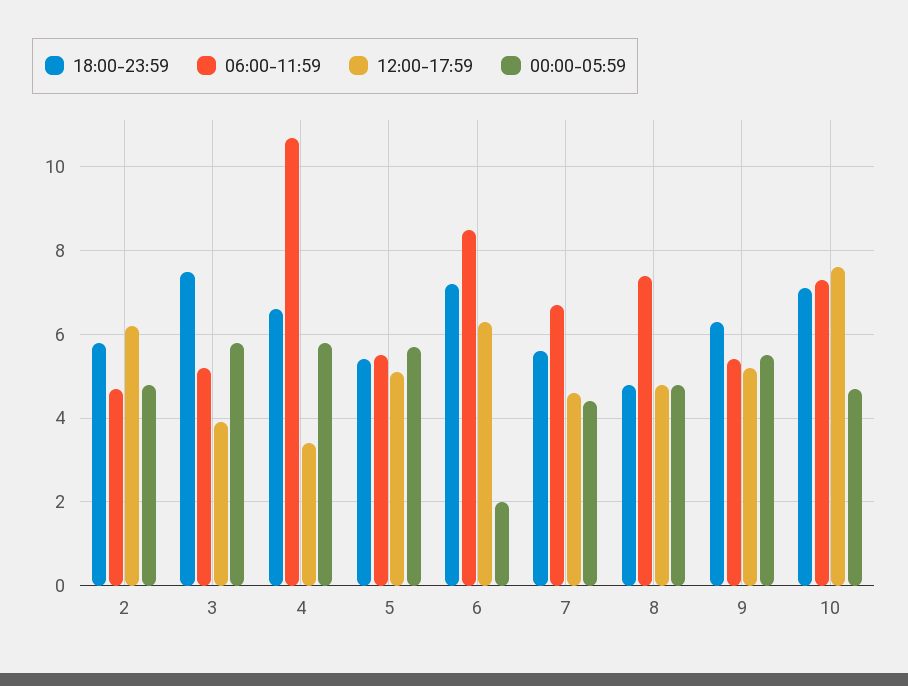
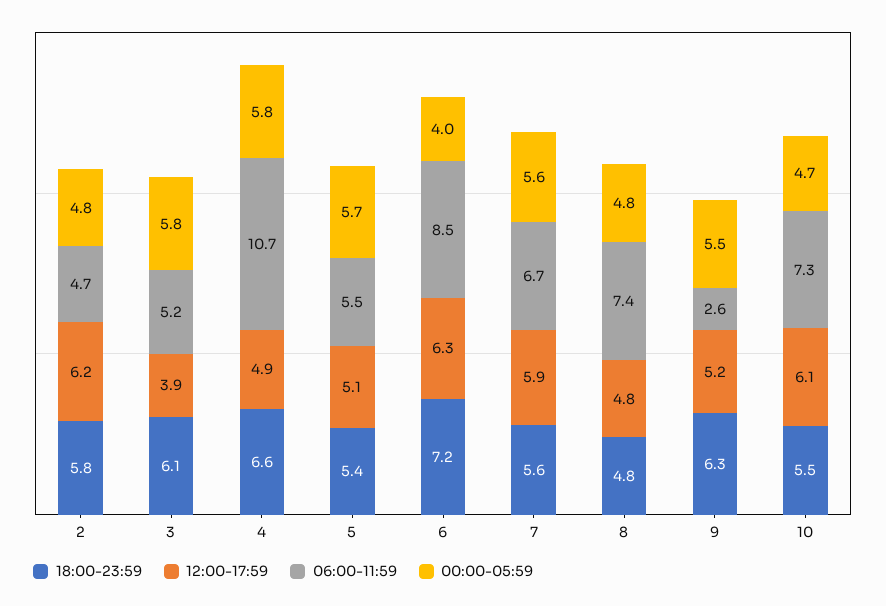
  {
    "18:00-23:59": {
      "2": 5.8,
-     "3": 7.5,
+     "3": 6.1,
      "4": 6.6,
      "5": 5.4,
      "6": 7.2,
      "7": 5.6,
      "8": 4.8,
      "9": 6.3,
-     "10": 7
+     "10": 5.5
    },
    "06:00-11:59": {
      "2": 4.7,
      "3": 5.2,
      "4": 10.7,
      "5": 5.5,
      "6": 8.5,
      "7": 6.7,
      "8": 7.4,
-     "9": 5.5,
+     "9": 2.6,
      "10": 7.3
    },
    "12:00-17:59": {
      "2": 6.2,
      "3": 3.9,
-     "4": 3.5,
+     "4": 4.9,
      "5": 5.1,
      "6": 6.3,
-     "7": 4.5,
+     "7": 5.9,
      "8": 4.8,
      "9": 5.2,
-     "10": 7.5
+     "10": 6.1
    },
    "00:00-05:59": {
      "2": 4.8,
      "3": 5.8,
      "4": 5.8,
      "5": 5.7,
-     "6": 2,
+     "6": 4,
-     "7": 4.5,
+     "7": 5.6,
      "8": 4.8,
      "9": 5.5,
      "10": 4.7
    }
  }

